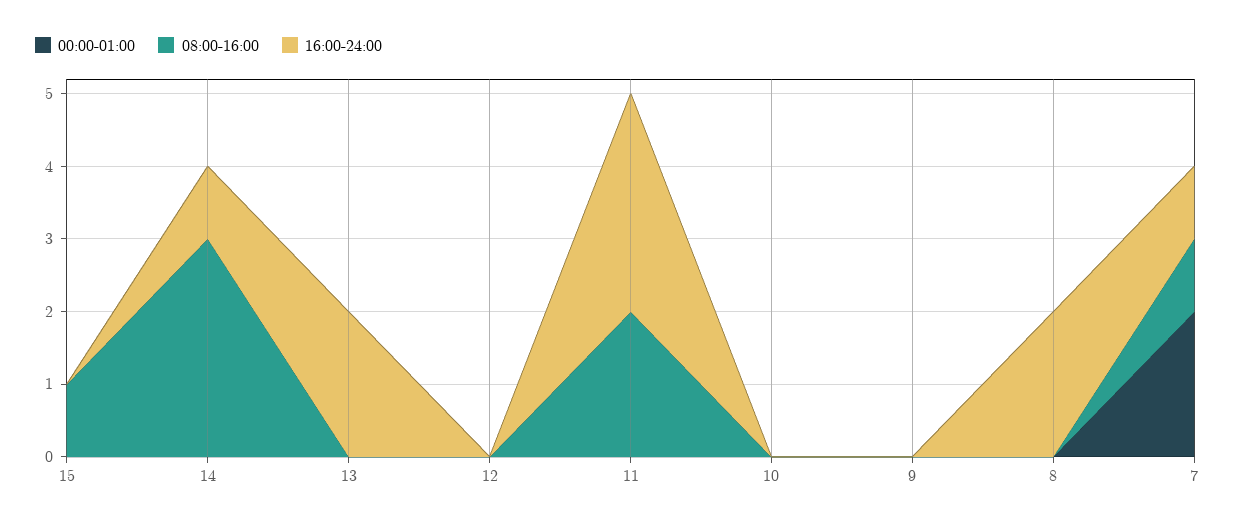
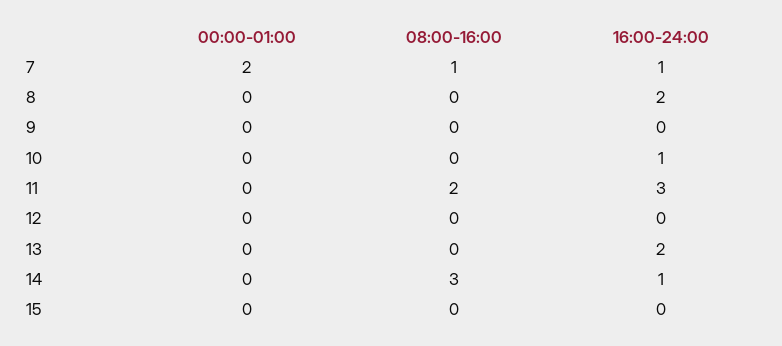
  {
    "00:00-01:00": {
      "15": 0,
      "14": 0,
      "13": 0,
      "12": 0,
      "11": 0,
      "10": 0,
      "9": 0,
      "8": 0,
      "7": 2
    },
    "08:00-16:00": {
-     "15": 1,
+     "15": 0,
      "14": 3,
      "13": 0,
      "12": 0,
      "11": 2,
      "10": 0,
      "9": 0,
      "8": 0,
      "7": 1
    },
    "16:00-24:00": {
      "15": 0,
      "14": 1,
      "13": 2,
      "12": 0,
      "11": 3,
-     "10": 0,
+     "10": 1,
      "9": 0,
      "8": 2,
      "7": 1
    }
  }

